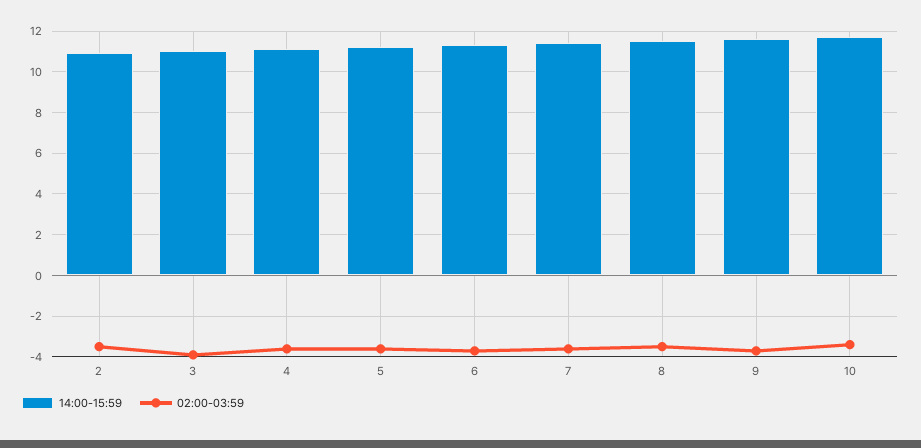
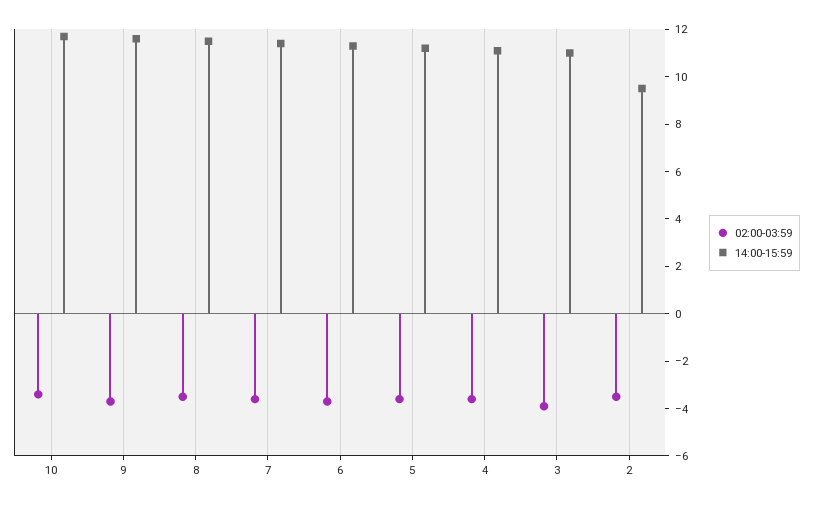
  {
    "14:00-15:59": {
-     "2": 11,
+     "2": 9.5,
      "3": 11,
      "4": 11,
      "5": 11,
      "6": 11.5,
      "7": 11.5,
      "8": 11.5,
      "9": 11.5,
      "10": 11.5
    },
    "02:00-03:59": {
      "2": -3.5,
      "3": -4,
      "4": -3.5,
      "5": -3.5,
      "6": -3.5,
      "7": -3.5,
      "8": -3.5,
      "9": -3.5,
      "10": -3.5
    }
  }

